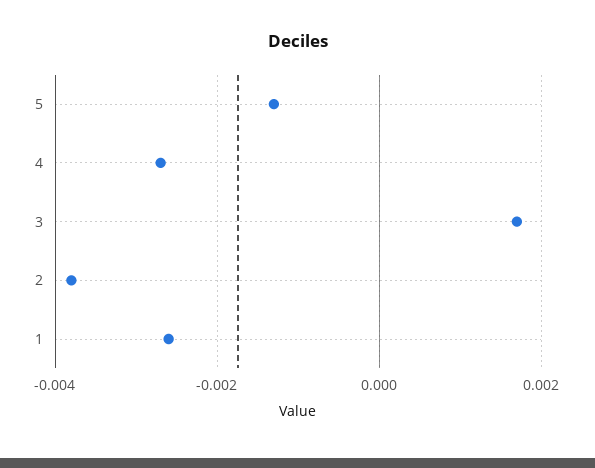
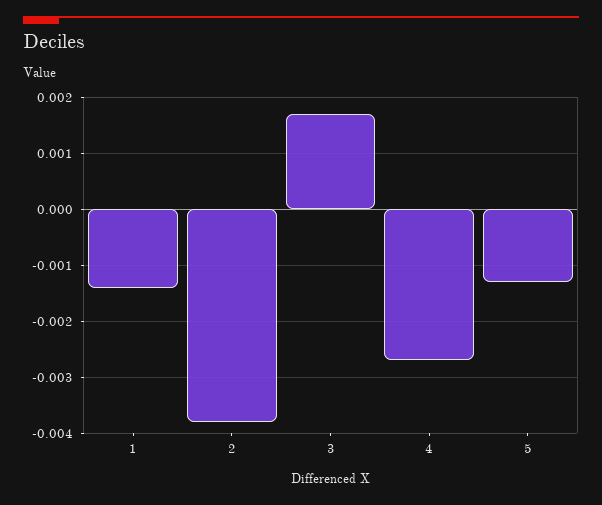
  {
    "5": -0.0015,
    "4": -0.0025,
    "3": 0.0015,
    "2": -0.004,
-   "1": -0.0025
+   "1": -0.0015
  }

